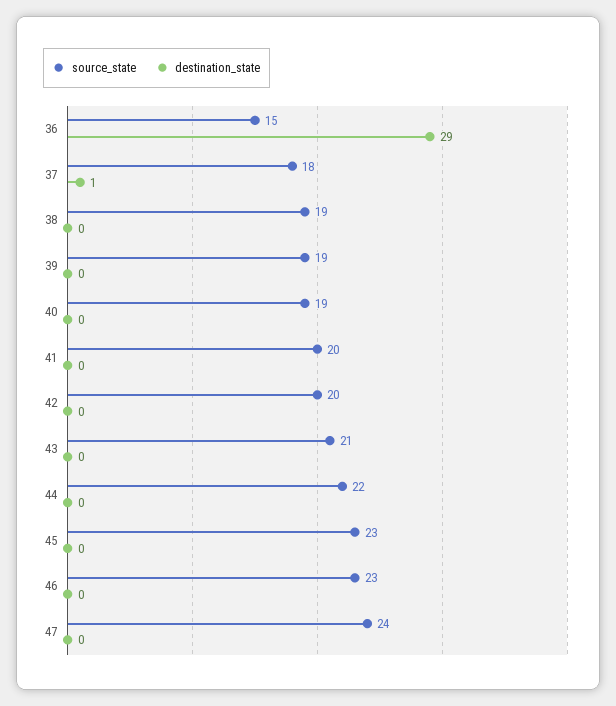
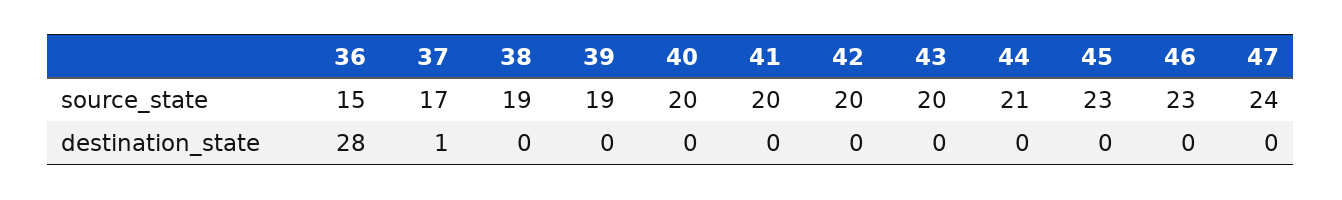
  {
    "source_state": {
      "36": 15,
-     "37": 18,
+     "37": 17,
      "38": 19,
      "39": 19,
-     "40": 19,
+     "40": 20,
      "41": 20,
      "42": 20,
-     "43": 21,
+     "43": 20,
-     "44": 22,
+     "44": 21,
      "45": 23,
      "46": 23,
      "47": 24
    },
    "destination_state": {
-     "36": 29,
+     "36": 28,
      "37": 1,
      "38": 0,
      "39": 0,
      "40": 0,
      "41": 0,
      "42": 0,
      "43": 0,
      "44": 0,
      "45": 0,
      "46": 0,
      "47": 0
    }
  }

